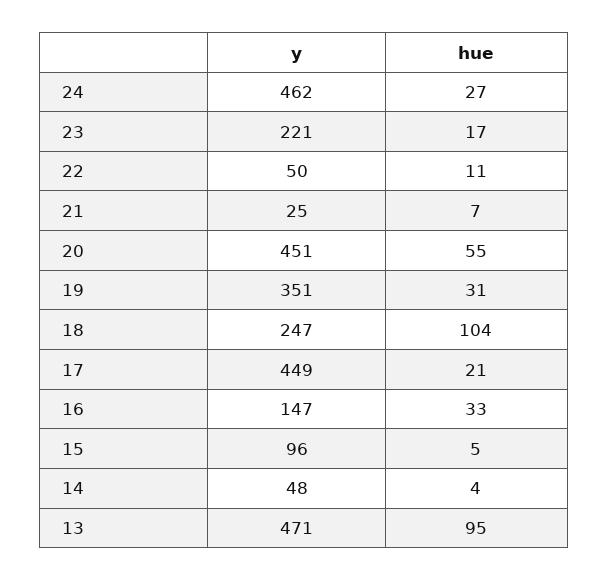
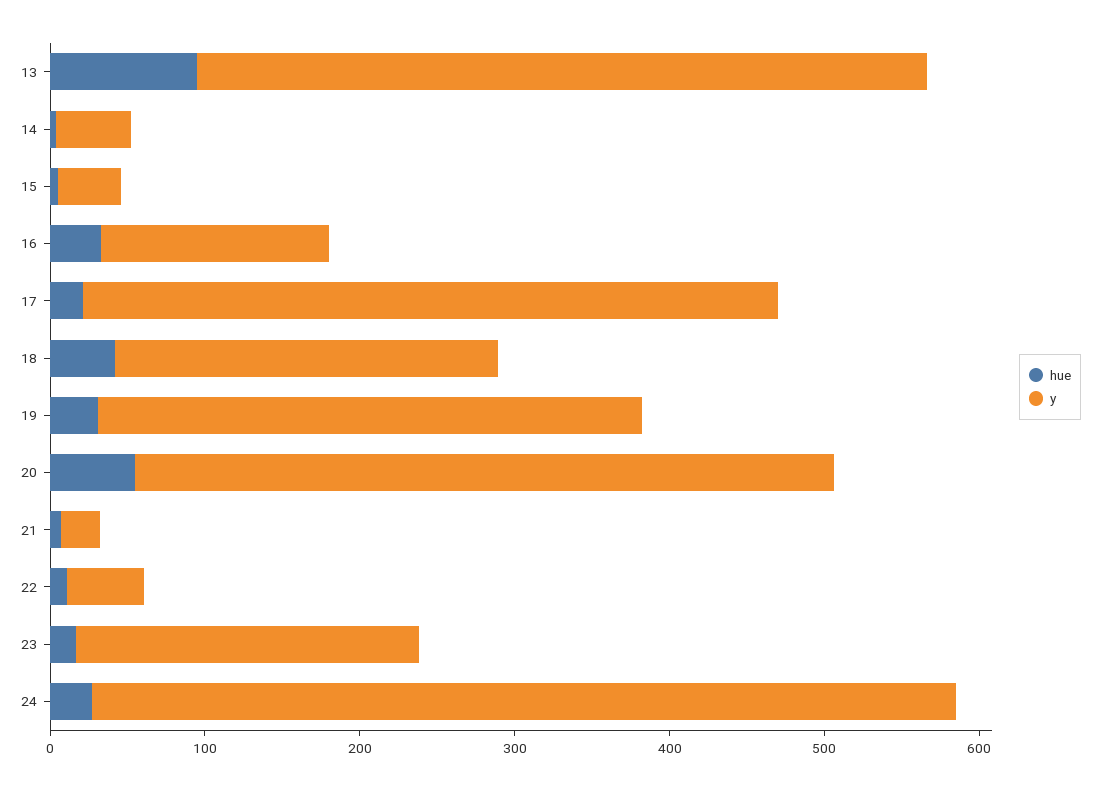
  {
    "y": {
-     "24": 462,
+     "24": 560,
      "23": 221,
      "22": 50,
      "21": 25,
      "20": 451,
      "19": 351,
      "18": 247,
      "17": 449,
      "16": 147,
-     "15": 96,
+     "15": 40,
      "14": 48,
      "13": 471
    },
    "hue": {
      "24": 27,
      "23": 17,
      "22": 11,
      "21": 7,
      "20": 55,
      "19": 31,
-     "18": 104,
+     "18": 40,
      "17": 21,
      "16": 33,
      "15": 5,
      "14": 4,
      "13": 95
    }
  }

